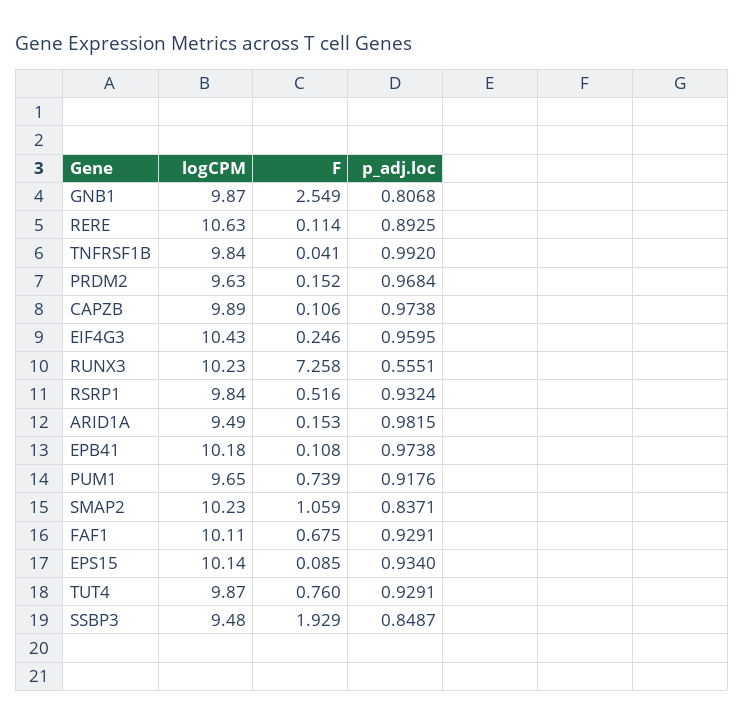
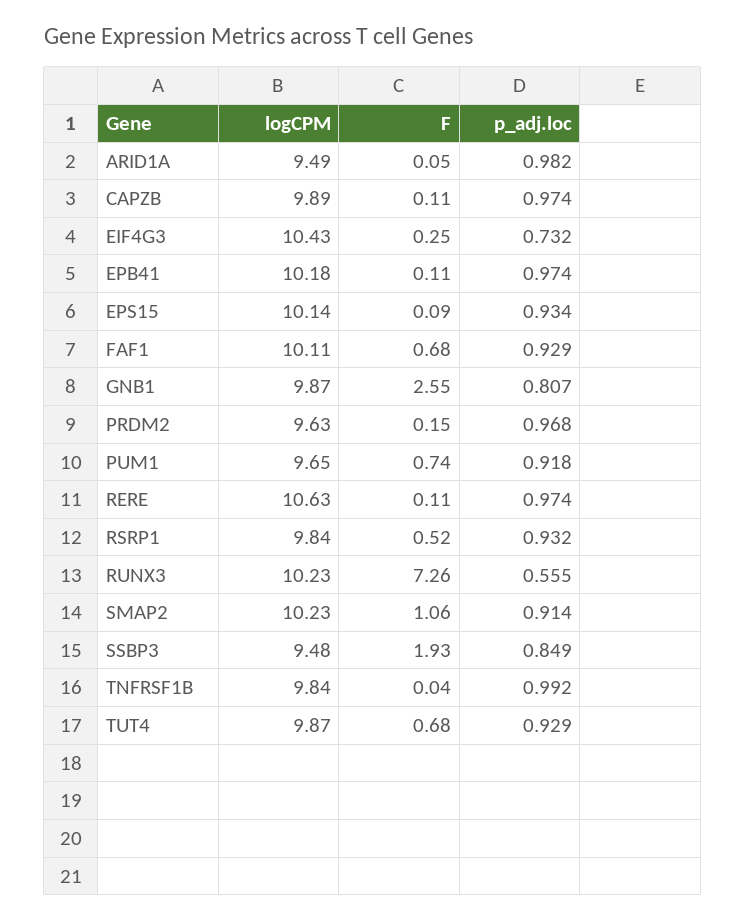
  {
    "logCPM": {
      "GNB1": 9.87,
      "RERE": 10.63,
      "TNFRSF1B": 9.84,
      "PRDM2": 9.63,
      "CAPZB": 9.89,
      "EIF4G3": 10.43,
      "RUNX3": 10.23,
      "RSRP1": 9.84,
      "ARID1A": 9.49,
      "EPB41": 10.18,
      "PUM1": 9.65,
      "SMAP2": 10.23,
      "FAF1": 10.11,
      "EPS15": 10.14,
      "TUT4": 9.87,
      "SSBP3": 9.48
    },
    "F": {
      "GNB1": 2.549,
      "RERE": 0.114,
      "TNFRSF1B": 0.041,
      "PRDM2": 0.152,
      "CAPZB": 0.106,
      "EIF4G3": 0.246,
      "RUNX3": 7.258,
      "RSRP1": 0.516,
-     "ARID1A": 0.153,
+     "ARID1A": 0.05,
      "EPB41": 0.108,
      "PUM1": 0.739,
      "SMAP2": 1.059,
      "FAF1": 0.675,
      "EPS15": 0.085,
-     "TUT4": 0.76,
+     "TUT4": 0.68,
      "SSBP3": 1.929
    },
    "p_adj.loc": {
      "GNB1": 0.8068,
-     "RERE": 0.8925,
+     "RERE": 0.974,
      "TNFRSF1B": 0.992,
      "PRDM2": 0.9684,
      "CAPZB": 0.9738,
-     "EIF4G3": 0.9595,
+     "EIF4G3": 0.732,
      "RUNX3": 0.5551,
      "RSRP1": 0.9324,
      "ARID1A": 0.9815,
      "EPB41": 0.9738,
      "PUM1": 0.9176,
-     "SMAP2": 0.8371,
+     "SMAP2": 0.914,
      "FAF1": 0.9291,
      "EPS15": 0.934,
      "TUT4": 0.9291,
      "SSBP3": 0.8487
    }
  }

